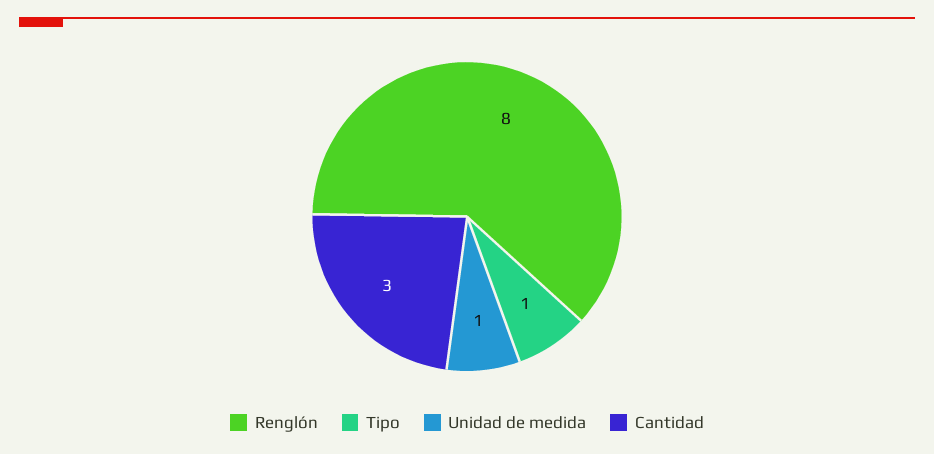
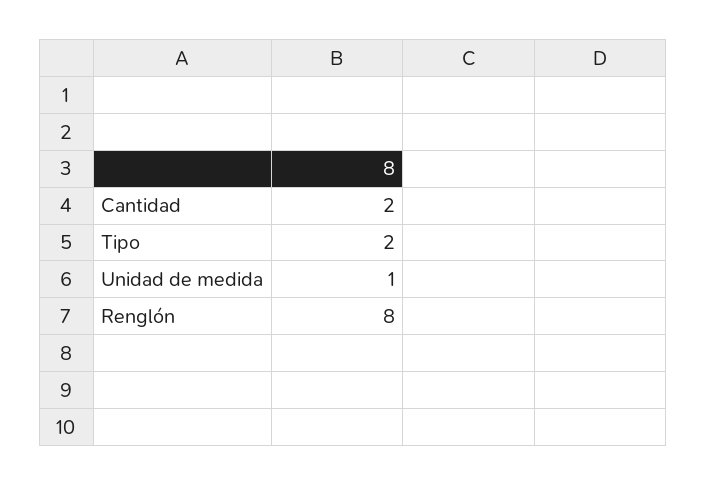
  {
    "Renglón": 8,
-   "Tipo": 1,
+   "Tipo": 2,
    "Unidad de medida": 1,
-   "Cantidad": 3
+   "Cantidad": 2
  }

